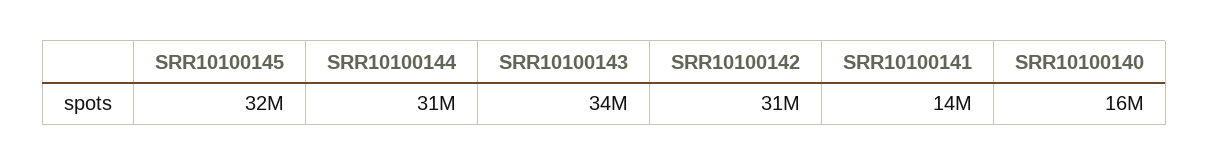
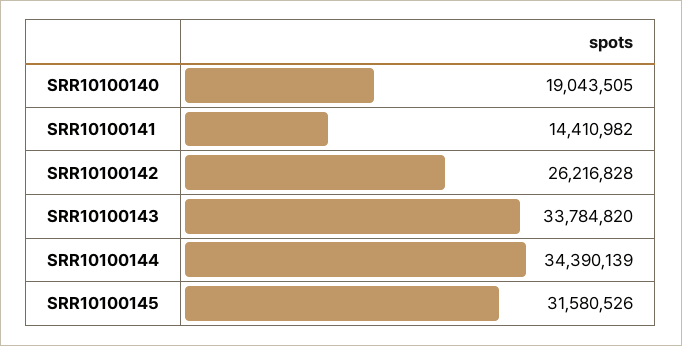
  {
    "SRR10100145": 31580526,
-   "SRR10100144": 31000000,
+   "SRR10100144": 34390139,
    "SRR10100143": 33784820,
-   "SRR10100142": 31000000,
+   "SRR10100142": 26216828,
    "SRR10100141": 14410982,
-   "SRR10100140": 16000000
+   "SRR10100140": 19043505
  }

